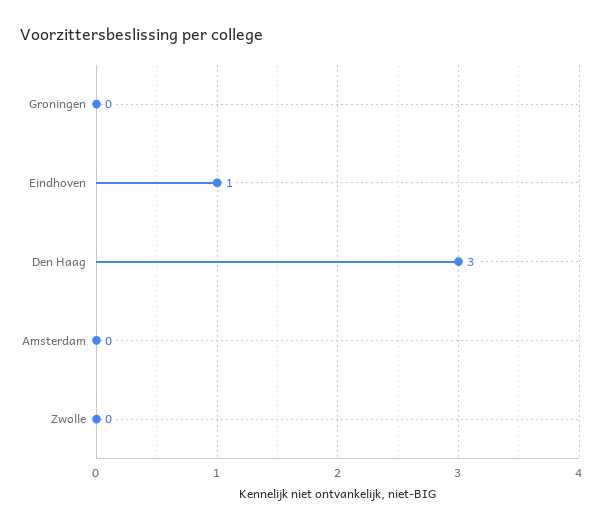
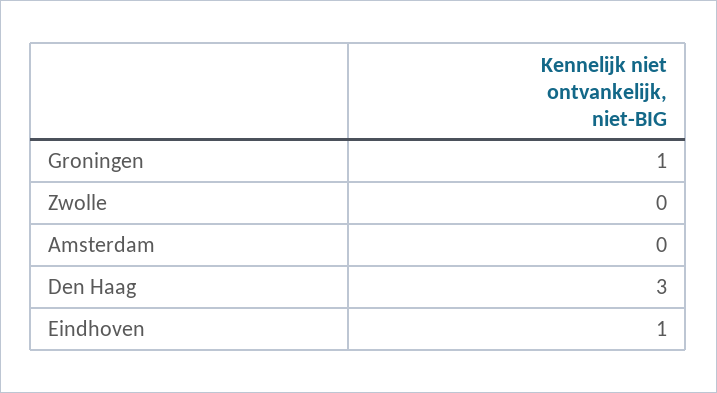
  {
-   "Groningen": 0,
+   "Groningen": 1,
    "Eindhoven": 1,
    "Den Haag": 3,
    "Amsterdam": 0,
    "Zwolle": 0
  }

